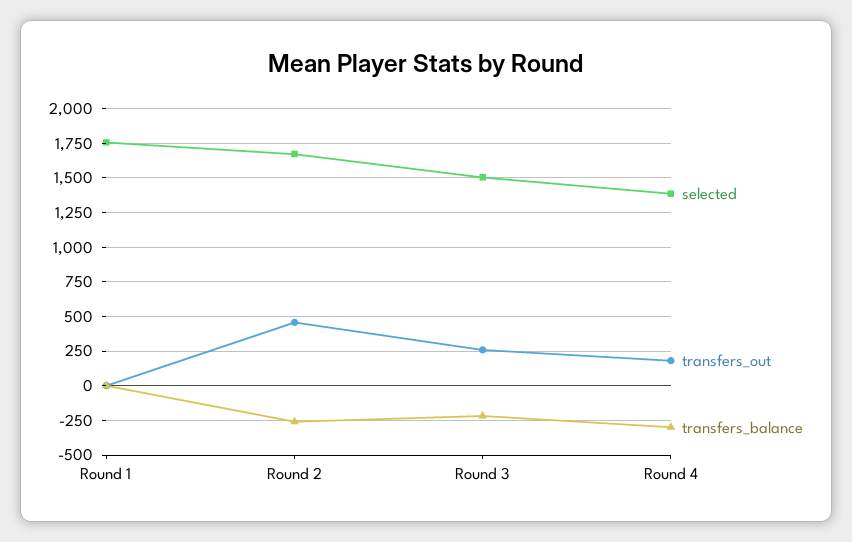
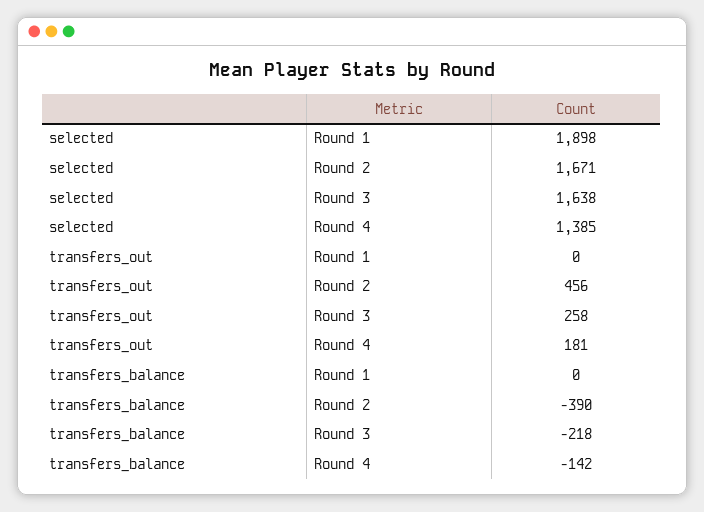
  {
    "selected": {
-     "Round 1": 1750,
+     "Round 1": 1898,
      "Round 2": 1671,
-     "Round 3": 1500,
+     "Round 3": 1638,
      "Round 4": 1385
    },
    "transfers_out": {
      "Round 1": 0,
      "Round 2": 456,
      "Round 3": 258,
      "Round 4": 181
    },
    "transfers_balance": {
      "Round 1": 0,
-     "Round 2": -250,
+     "Round 2": -390,
      "Round 3": -218,
-     "Round 4": -300
+     "Round 4": -142
    }
  }

